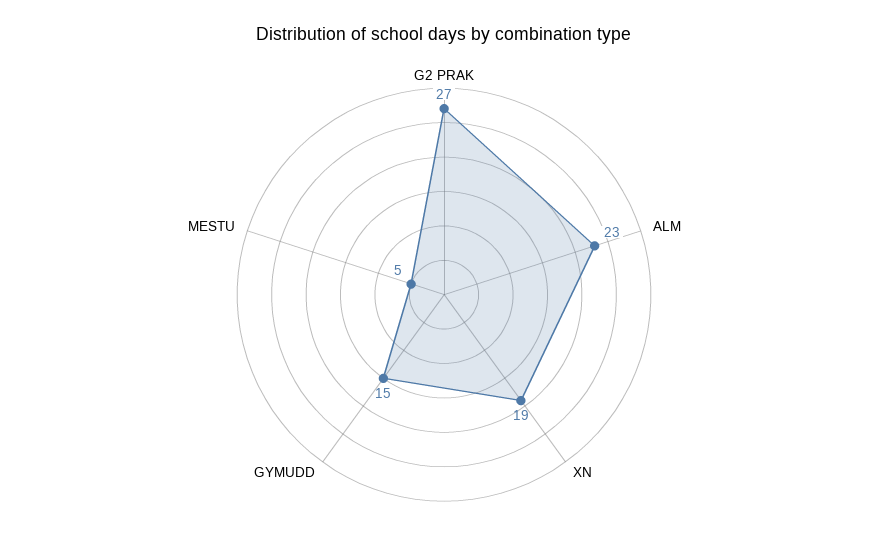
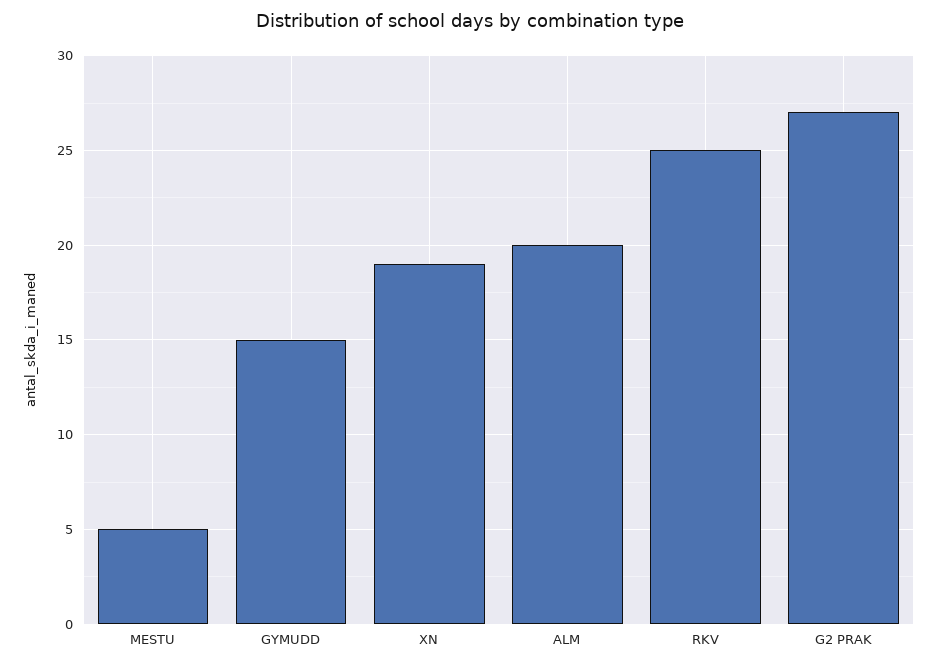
  {
    "G2 PRAK": 27,
-   "ALM": 23,
+   "ALM": 20,
    "XN": 19,
    "GYMUDD": 15,
-   "MESTU": 5
+   "MESTU": 5,
+   "RKV": 25
  }

